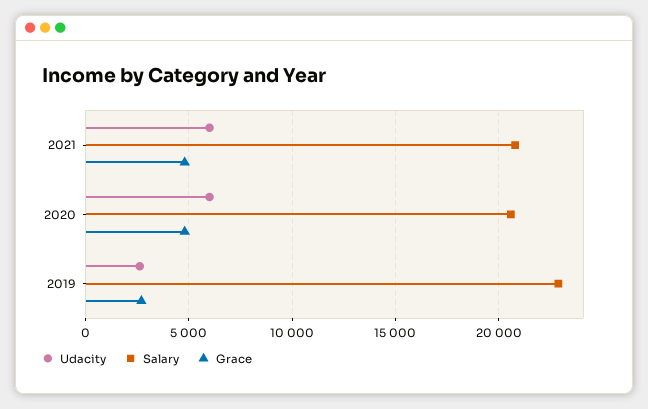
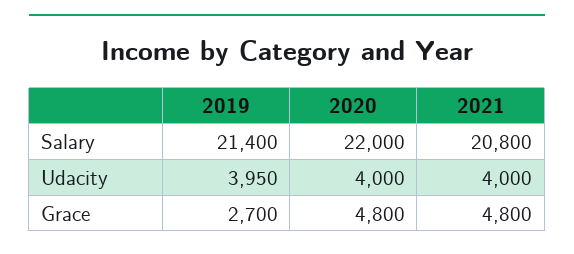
  {
    "Udacity": {
-     "2021": 6000,
+     "2021": 4000,
-     "2020": 6000,
+     "2020": 4000,
-     "2019": 2500
+     "2019": 3950
    },
    "Salary": {
      "2021": 20800,
-     "2020": 20500,
+     "2020": 22000,
-     "2019": 23000
+     "2019": 21400
    },
    "Grace": {
      "2021": 4800,
      "2020": 4800,
      "2019": 2700
    }
  }

